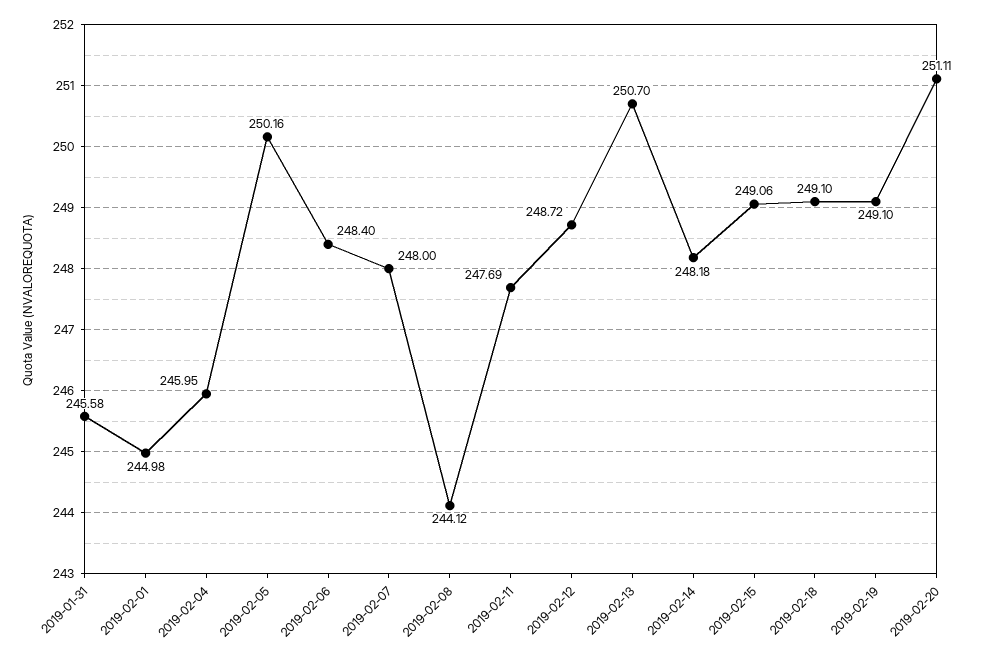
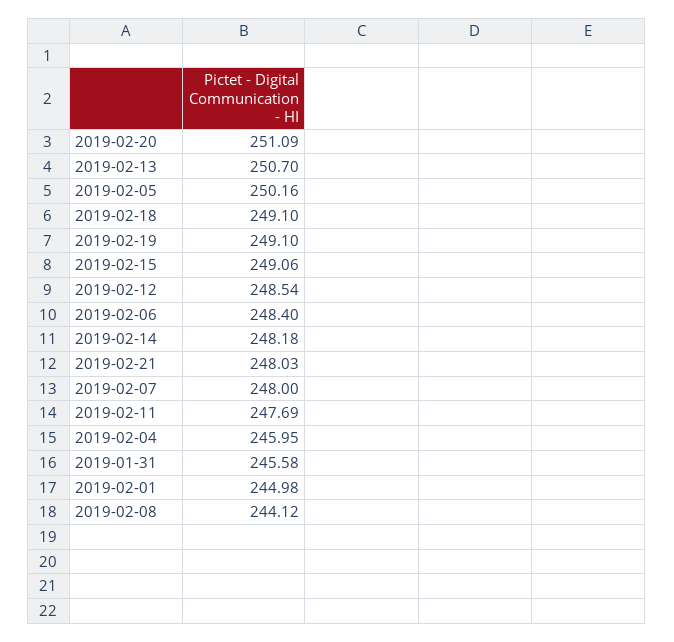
  {
    "2019-01-31": 245.58,
    "2019-02-01": 244.98,
    "2019-02-04": 245.95,
    "2019-02-05": 250.16,
    "2019-02-06": 248.4,
    "2019-02-07": 248,
    "2019-02-08": 244.12,
    "2019-02-11": 247.69,
-   "2019-02-12": 248.72,
+   "2019-02-12": 248.54,
    "2019-02-13": 250.7,
    "2019-02-14": 248.18,
    "2019-02-15": 249.06,
    "2019-02-18": 249.1,
    "2019-02-19": 249.1,
-   "2019-02-20": 251.11
+   "2019-02-20": 251.09,
+   "2019-02-21": 248.03
  }

